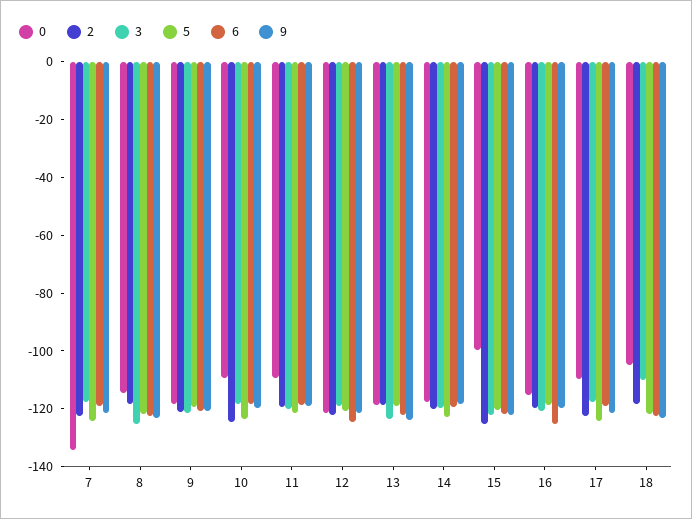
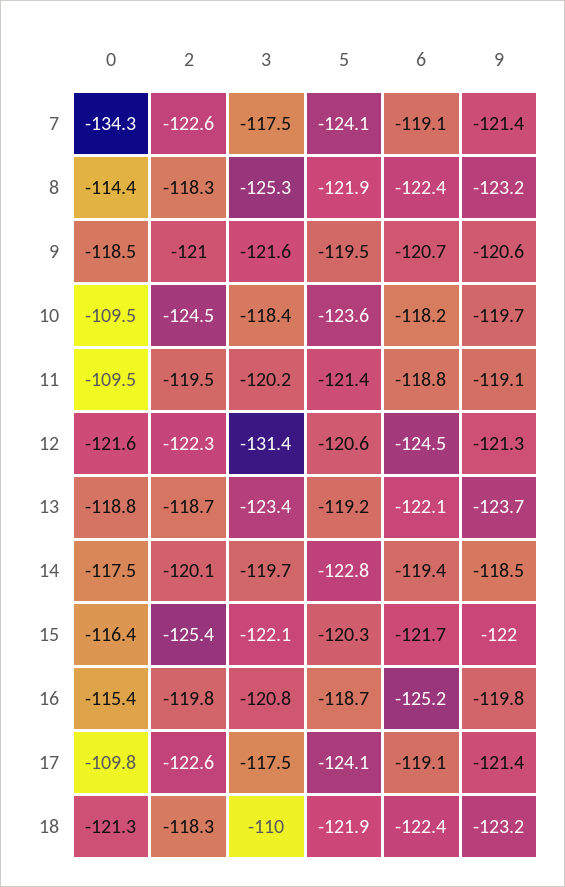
  {
    "0": {
      "7": -134.3,
      "8": -114.4,
      "9": -118.5,
      "10": -109.5,
      "11": -109.5,
      "12": -121.6,
      "13": -118.8,
      "14": -117.5,
-     "15": -100,
+     "15": -116.4,
      "16": -115.4,
      "17": -109.8,
-     "18": -105
+     "18": -121.3
    },
    "2": {
      "7": -122.6,
      "8": -118.3,
      "9": -121,
      "10": -124.5,
      "11": -119.5,
      "12": -122.3,
      "13": -118.7,
      "14": -120.1,
      "15": -125.4,
      "16": -119.8,
      "17": -122.6,
      "18": -118.3
    },
    "3": {
      "7": -117.5,
      "8": -125.3,
      "9": -121.6,
      "10": -118.4,
      "11": -120.2,
-     "12": -120,
+     "12": -131.4,
      "13": -123.4,
      "14": -119.7,
      "15": -122.1,
      "16": -120.8,
      "17": -117.5,
      "18": -110
    },
    "5": {
      "7": -124.1,
      "8": -121.9,
      "9": -119.5,
      "10": -123.6,
      "11": -121.4,
      "12": -120.6,
      "13": -119.2,
      "14": -122.8,
      "15": -120.3,
      "16": -118.7,
      "17": -124.1,
      "18": -121.9
    },
    "6": {
      "7": -119.1,
      "8": -122.4,
      "9": -120.7,
      "10": -118.2,
      "11": -118.8,
      "12": -124.5,
      "13": -122.1,
      "14": -119.4,
      "15": -121.7,
      "16": -125.2,
      "17": -119.1,
      "18": -122.4
    },
    "9": {
      "7": -121.4,
      "8": -123.2,
      "9": -120.6,
      "10": -119.7,
      "11": -119.1,
      "12": -121.3,
      "13": -123.7,
      "14": -118.5,
      "15": -122,
      "16": -119.8,
      "17": -121.4,
      "18": -123.2
    }
  }

